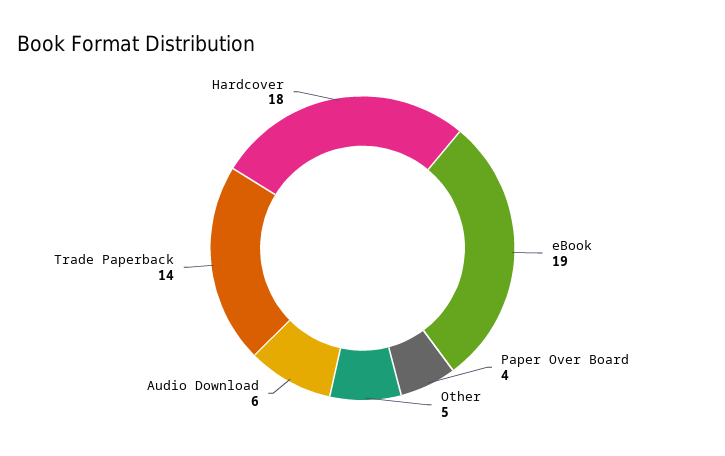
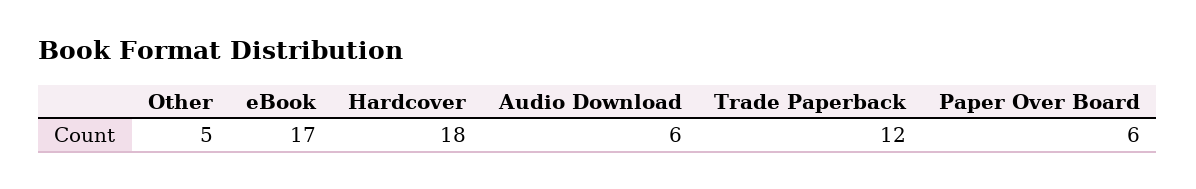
  {
-   "eBook": 19,
+   "eBook": 17,
-   "Paper Over Board": 4,
+   "Paper Over Board": 6,
    "Other": 5,
    "Audio Download": 6,
-   "Trade Paperback": 14,
+   "Trade Paperback": 12,
    "Hardcover": 18
  }

